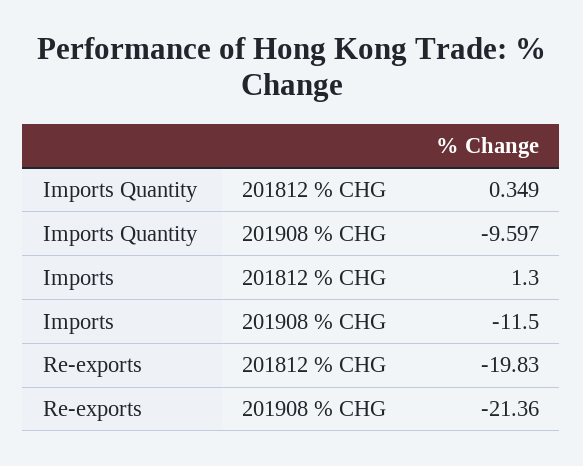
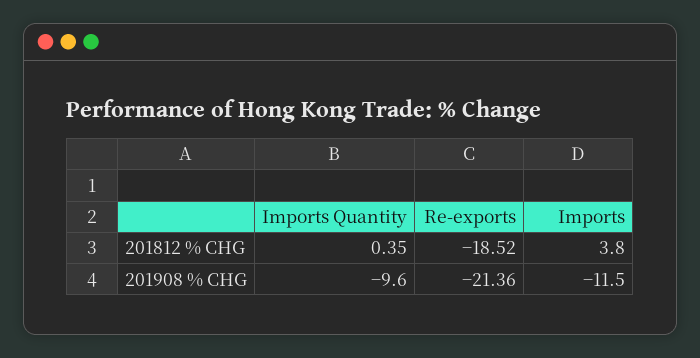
  {
    "Imports Quantity": {
      "201812 % CHG": 0.349,
      "201908 % CHG": -9.597
    },
    "Imports": {
-     "201812 % CHG": 1.3,
+     "201812 % CHG": 3.8,
      "201908 % CHG": -11.5
    },
    "Re-exports": {
-     "201812 % CHG": -19.83,
+     "201812 % CHG": -18.52,
      "201908 % CHG": -21.36
    }
  }

